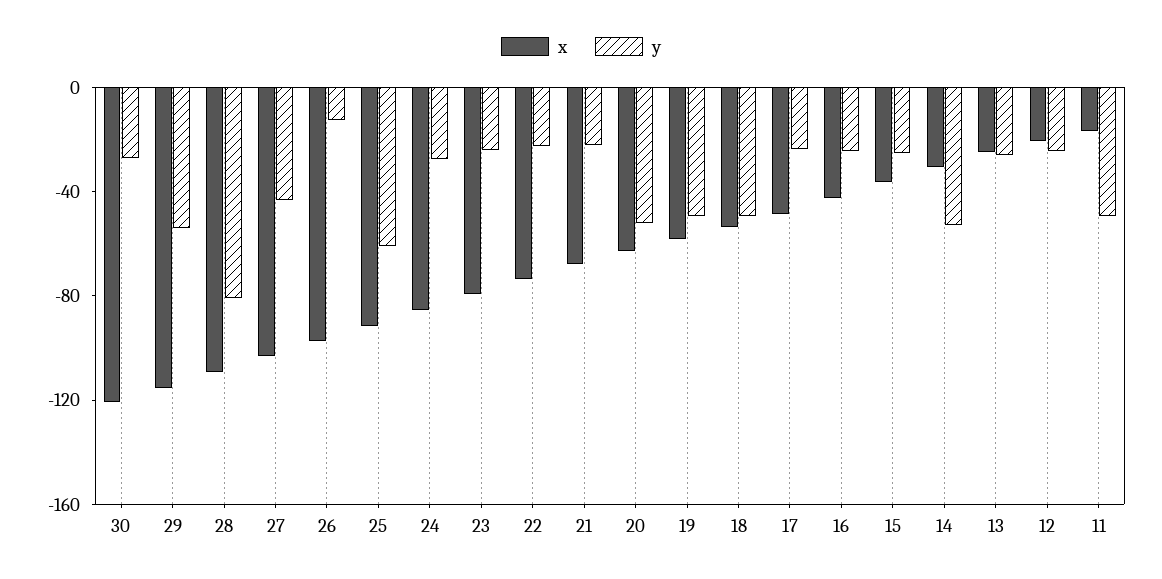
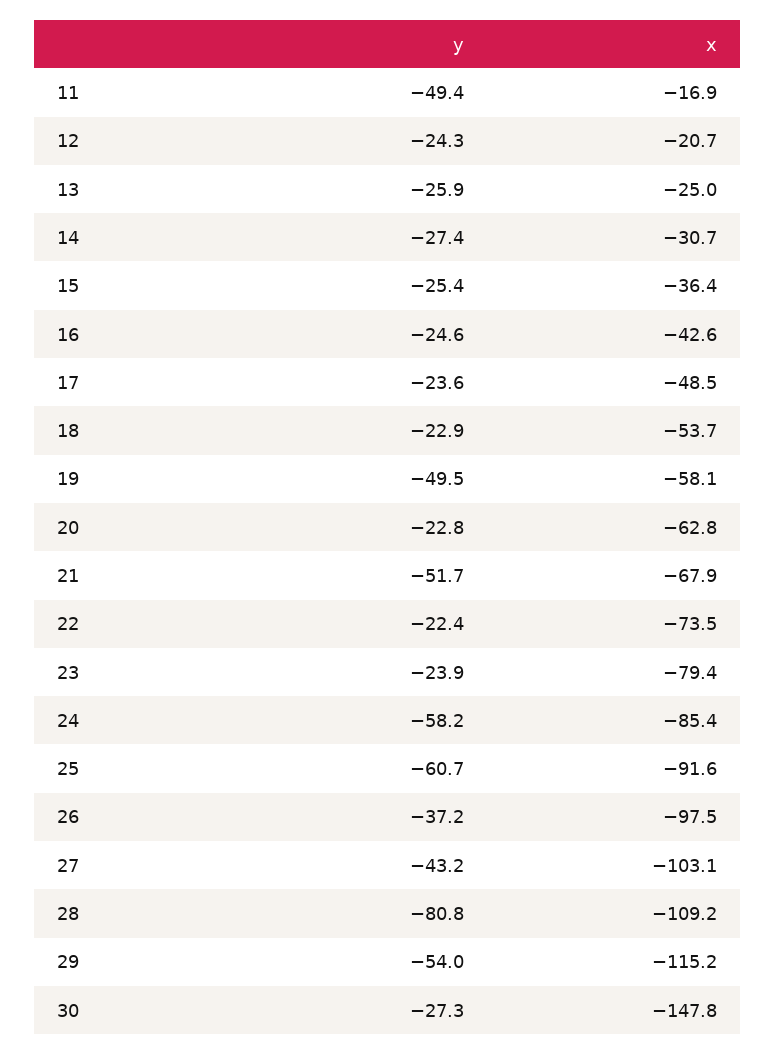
  {
    "x": {
-     "30": -120,
+     "30": -147.8,
      "29": -115.2,
      "28": -109.2,
      "27": -103.1,
      "26": -97.5,
      "25": -91.6,
      "24": -85.4,
      "23": -79.4,
      "22": -73.5,
      "21": -67.9,
      "20": -62.8,
      "19": -58.1,
      "18": -53.7,
      "17": -48.5,
      "16": -42.6,
      "15": -36.4,
      "14": -30.7,
      "13": -25,
      "12": -20.7,
      "11": -16.9
    },
    "y": {
      "30": -27.3,
      "29": -54,
      "28": -80.8,
      "27": -43.2,
-     "26": -10,
+     "26": -37.2,
      "25": -60.7,
-     "24": -30,
+     "24": -58.2,
      "23": -23.9,
      "22": -22.4,
-     "21": -20,
+     "21": -51.7,
-     "20": -50,
+     "20": -22.8,
      "19": -49.5,
-     "18": -50,
+     "18": -22.9,
      "17": -23.6,
      "16": -24.6,
      "15": -25.4,
-     "14": -50,
+     "14": -27.4,
      "13": -25.9,
      "12": -24.3,
      "11": -49.4
    }
  }

